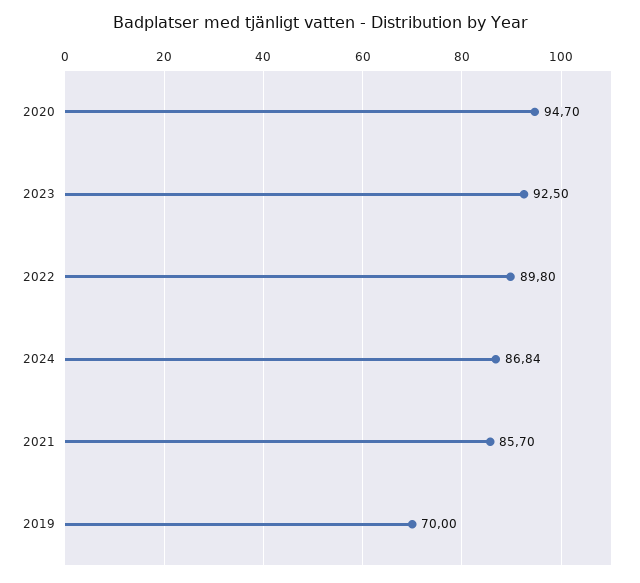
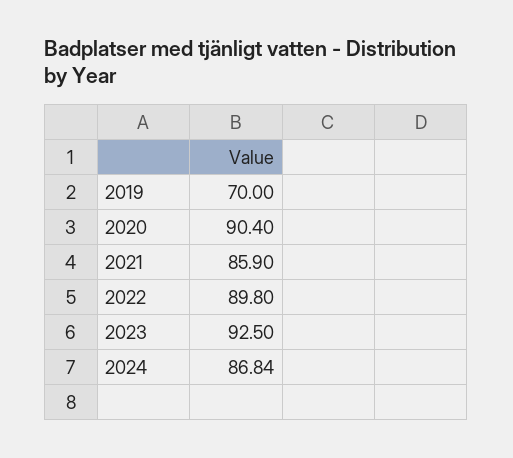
  {
-   "2020": 94.7,
+   "2020": 90.4,
    "2023": 92.5,
    "2022": 89.8,
    "2024": 86.84,
-   "2021": 85.7,
+   "2021": 85.9,
    "2019": 70
  }

